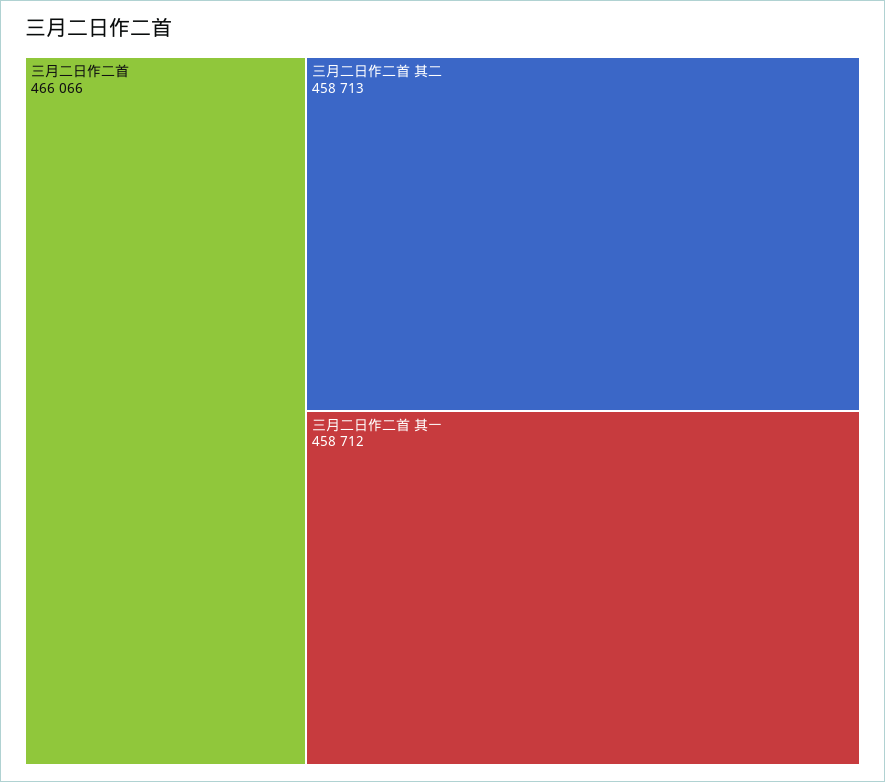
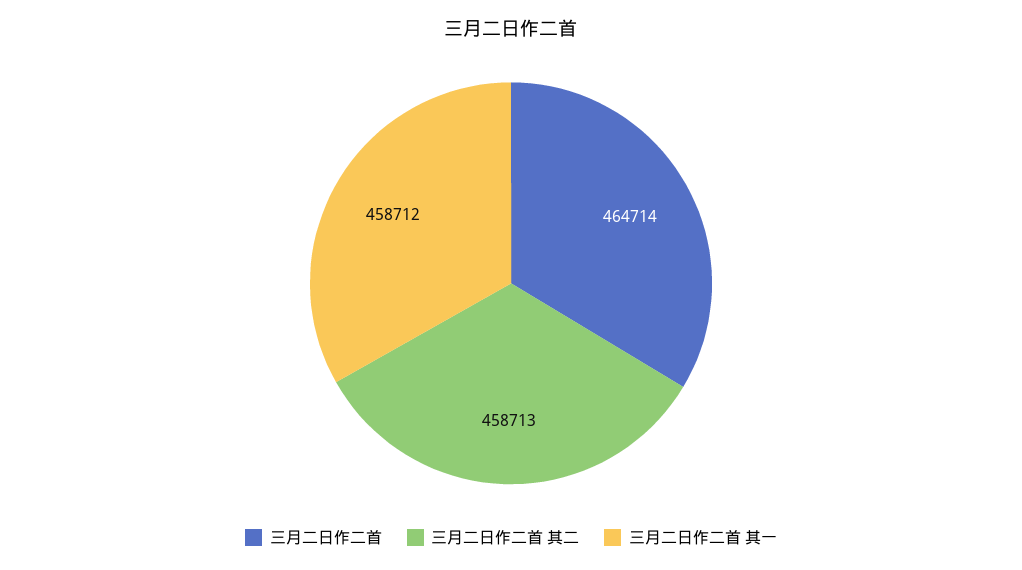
  {
-   "三月二日作二首": 466066,
+   "三月二日作二首": 464714,
    "三月二日作二首 其二": 458713,
    "三月二日作二首 其一": 458712
  }

